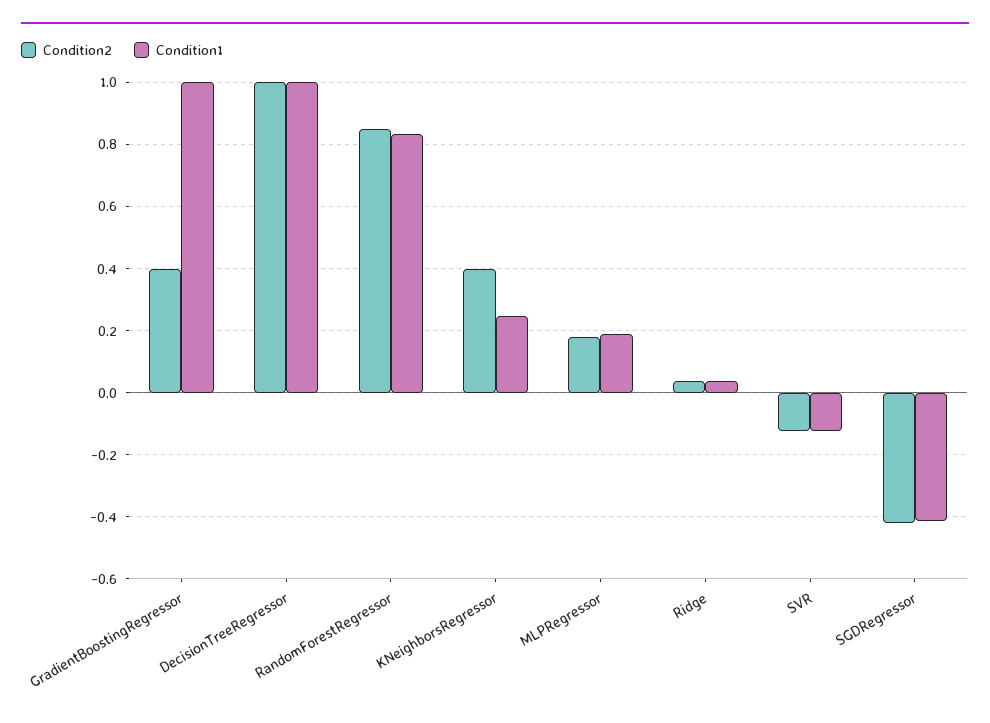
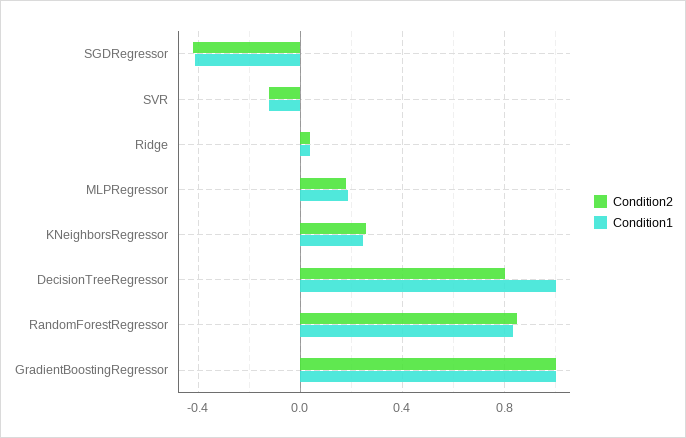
  {
    "Condition2": {
-     "GradientBoostingRegressor": 0.4,
+     "GradientBoostingRegressor": 1,
-     "DecisionTreeRegressor": 1,
+     "DecisionTreeRegressor": 0.8,
      "RandomForestRegressor": 0.84,
-     "KNeighborsRegressor": 0.4,
+     "KNeighborsRegressor": 0.25,
      "MLPRegressor": 0.18,
      "Ridge": 0.04,
      "SVR": -0.12,
      "SGDRegressor": -0.42
    },
    "Condition1": {
      "GradientBoostingRegressor": 1,
      "DecisionTreeRegressor": 1,
      "RandomForestRegressor": 0.84,
      "KNeighborsRegressor": 0.24,
      "MLPRegressor": 0.18,
      "Ridge": 0.04,
      "SVR": -0.12,
      "SGDRegressor": -0.42
    }
  }

